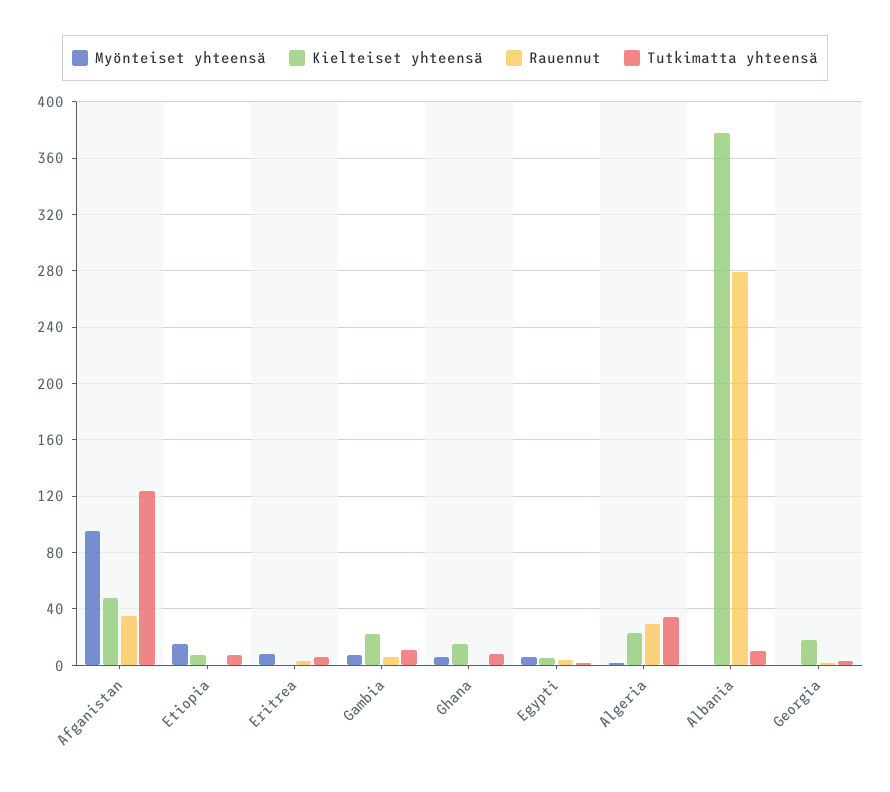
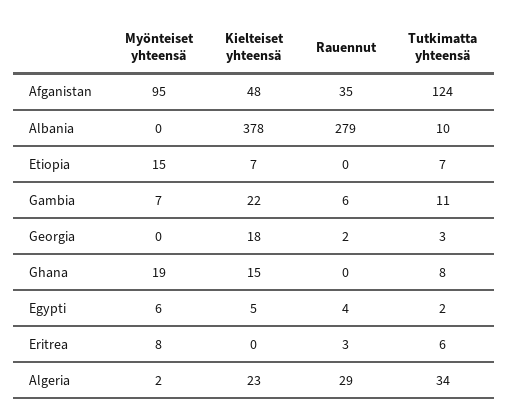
  {
    "Myönteiset yhteensä": {
      "Afganistan": 95,
      "Etiopia": 15,
      "Eritrea": 8,
      "Gambia": 7,
-     "Ghana": 5,
+     "Ghana": 19,
      "Egypti": 6,
      "Algeria": 2,
      "Albania": 0,
      "Georgia": 0
    },
    "Kielteiset yhteensä": {
      "Afganistan": 48,
      "Etiopia": 7,
      "Eritrea": 0,
      "Gambia": 22,
      "Ghana": 15,
      "Egypti": 5,
      "Algeria": 23,
      "Albania": 378,
      "Georgia": 18
    },
    "Rauennut": {
      "Afganistan": 35,
      "Etiopia": 0,
      "Eritrea": 3,
      "Gambia": 6,
      "Ghana": 0,
      "Egypti": 4,
      "Algeria": 29,
      "Albania": 279,
      "Georgia": 2
    },
    "Tutkimatta yhteensä": {
      "Afganistan": 124,
      "Etiopia": 7,
      "Eritrea": 6,
      "Gambia": 11,
      "Ghana": 8,
      "Egypti": 2,
      "Algeria": 34,
      "Albania": 10,
      "Georgia": 3
    }
  }

